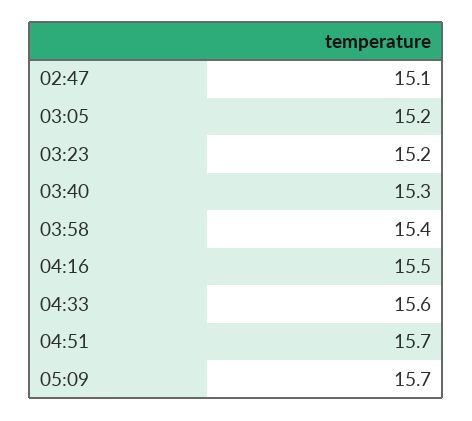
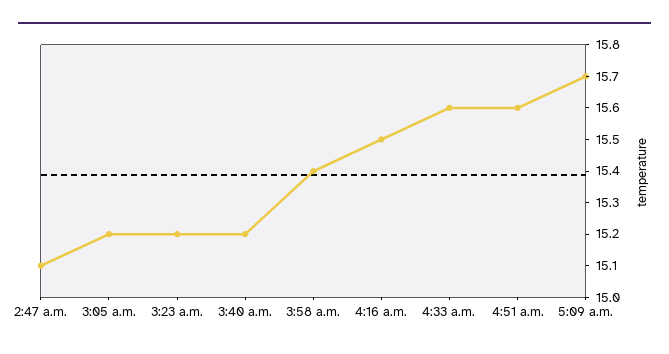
  {
    "02:47": 15.1,
    "03:05": 15.2,
    "03:23": 15.2,
-   "03:40": 15.3,
+   "03:40": 15.2,
    "03:58": 15.4,
    "04:16": 15.5,
    "04:33": 15.6,
-   "04:51": 15.7,
+   "04:51": 15.6,
    "05:09": 15.7
  }

